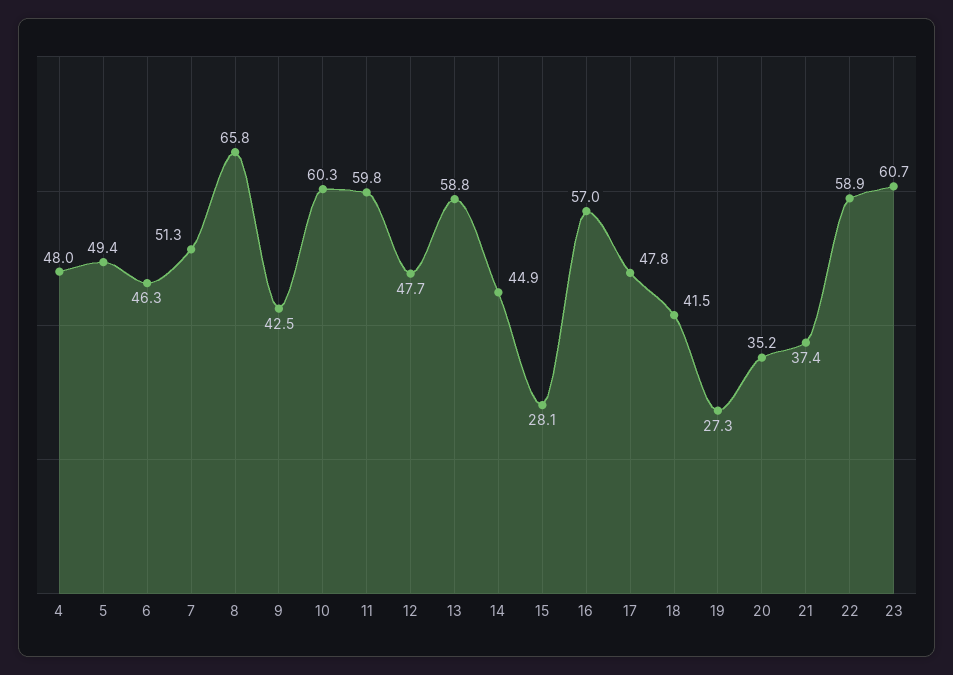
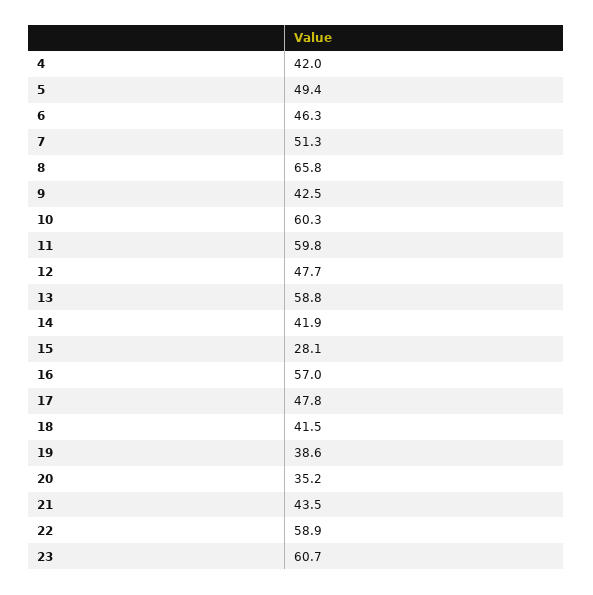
  {
-   "4": 48,
+   "4": 42,
    "5": 49.4,
    "6": 46.3,
    "7": 51.3,
    "8": 65.8,
    "9": 42.5,
    "10": 60.3,
    "11": 59.8,
    "12": 47.7,
    "13": 58.8,
-   "14": 44.9,
+   "14": 41.9,
    "15": 28.1,
    "16": 57,
    "17": 47.8,
    "18": 41.5,
-   "19": 27.3,
+   "19": 38.6,
    "20": 35.2,
-   "21": 37.4,
+   "21": 43.5,
    "22": 58.9,
    "23": 60.7
  }

